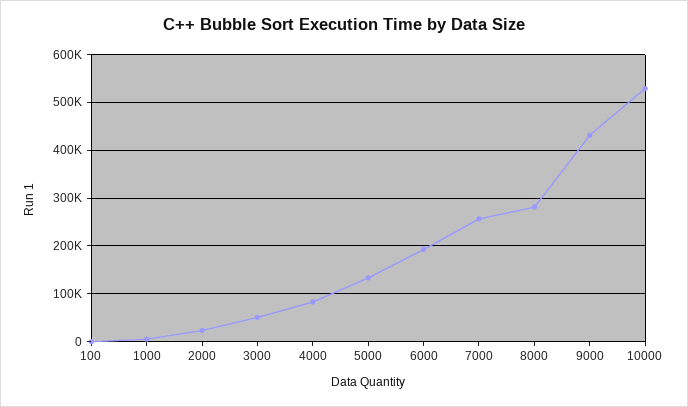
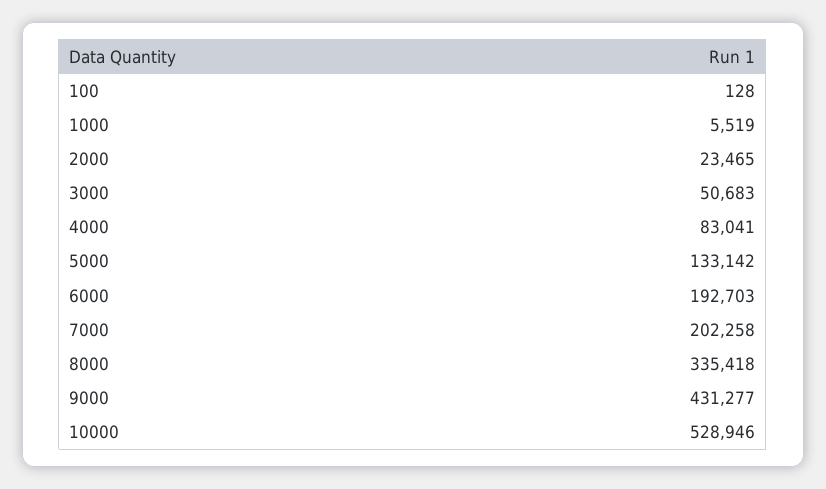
  {
    "100": 128,
    "1000": 5519,
    "2000": 23465,
    "3000": 50683,
    "4000": 83041,
    "5000": 133142,
    "6000": 192703,
-   "7000": 260000,
+   "7000": 202258,
-   "8000": 280000,
+   "8000": 335418,
    "9000": 431277,
    "10000": 528946
  }

